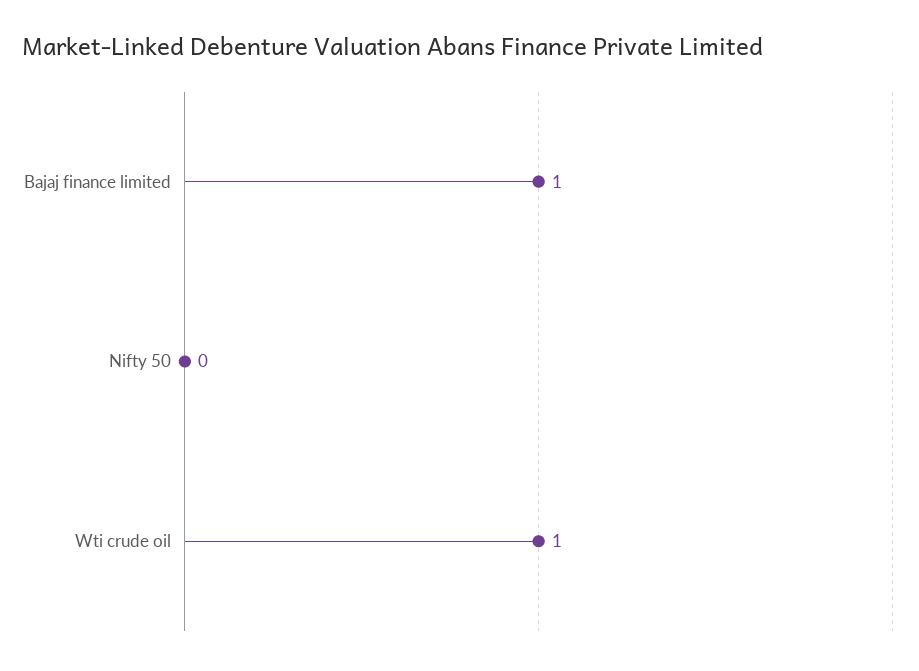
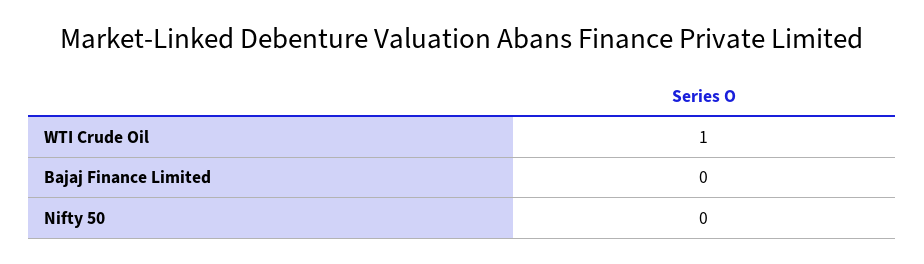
  {
-   "Bajaj finance limited": 1,
+   "Bajaj finance limited": 0,
    "Nifty 50": 0,
    "Wti crude oil": 1
  }

